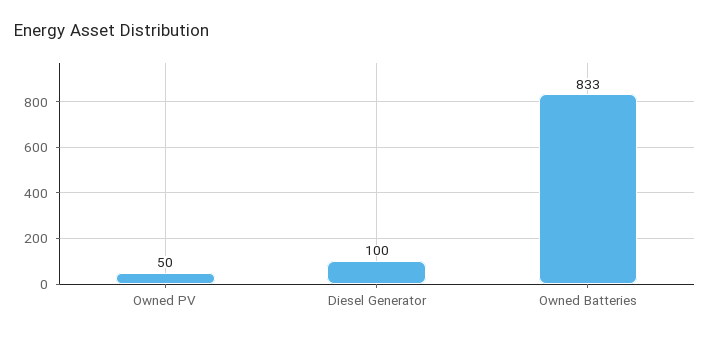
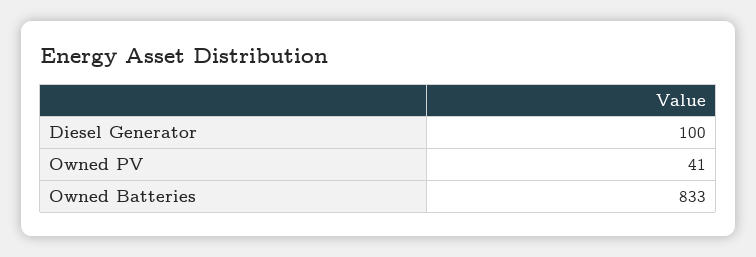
  {
-   "Owned PV": 50,
+   "Owned PV": 41,
    "Diesel Generator": 100,
    "Owned Batteries": 833
  }

